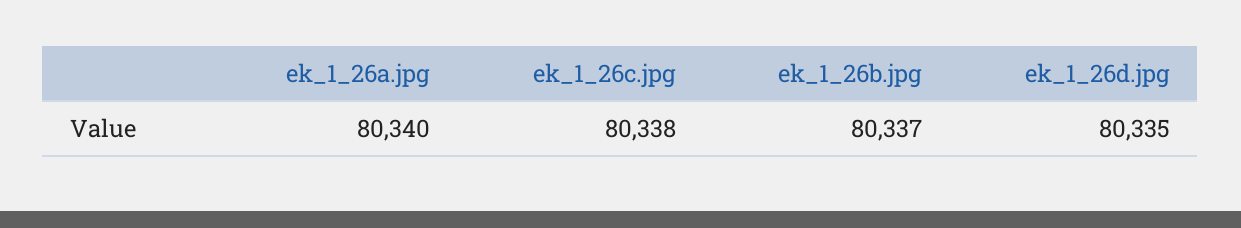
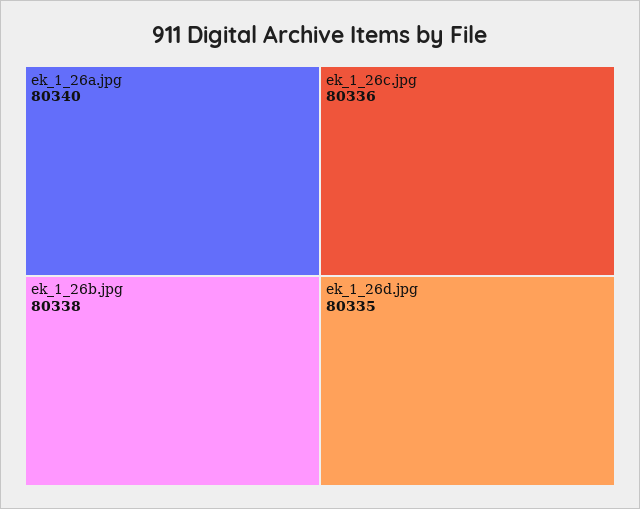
  {
    "ek_1_26a.jpg": 80340,
-   "ek_1_26c.jpg": 80338,
+   "ek_1_26c.jpg": 80336,
-   "ek_1_26b.jpg": 80337,
+   "ek_1_26b.jpg": 80338,
    "ek_1_26d.jpg": 80335
  }

